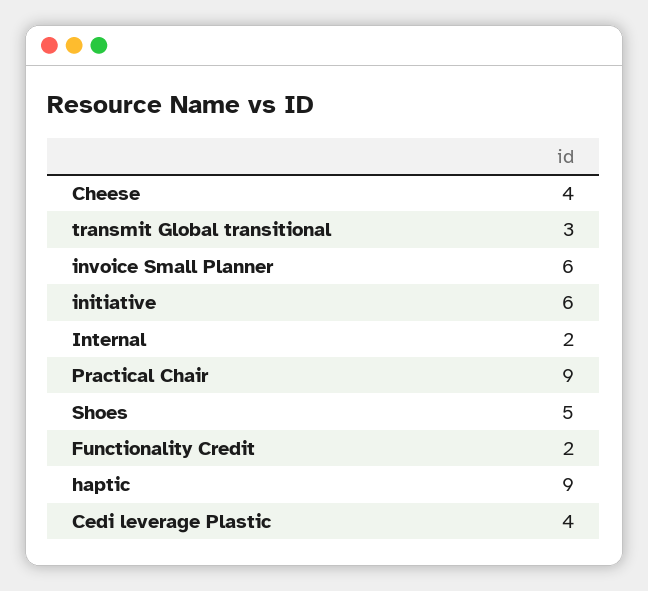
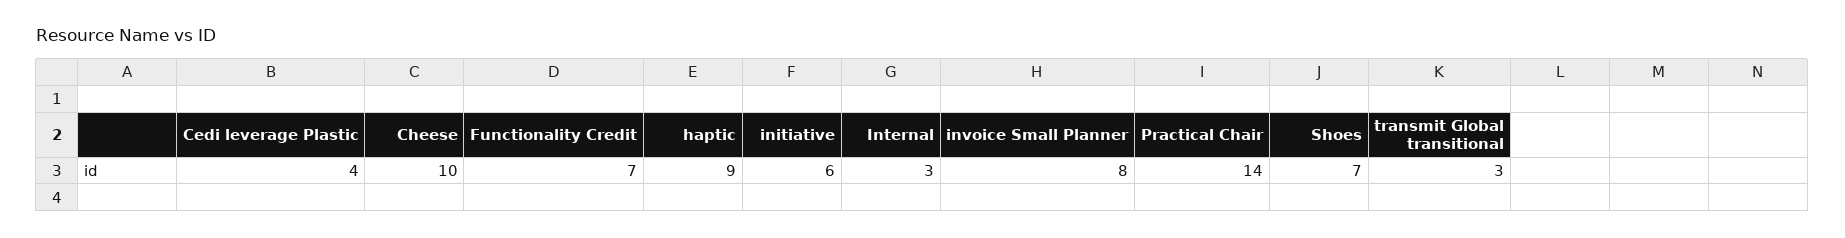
  {
-   "Cheese": 4,
+   "Cheese": 10,
    "transmit Global transitional": 3,
-   "invoice Small Planner": 6,
+   "invoice Small Planner": 8,
    "initiative": 6,
-   "Internal": 2,
+   "Internal": 3,
-   "Practical Chair": 9,
+   "Practical Chair": 14,
-   "Shoes": 5,
+   "Shoes": 7,
-   "Functionality Credit": 2,
+   "Functionality Credit": 7,
    "haptic": 9,
    "Cedi leverage Plastic": 4
  }

